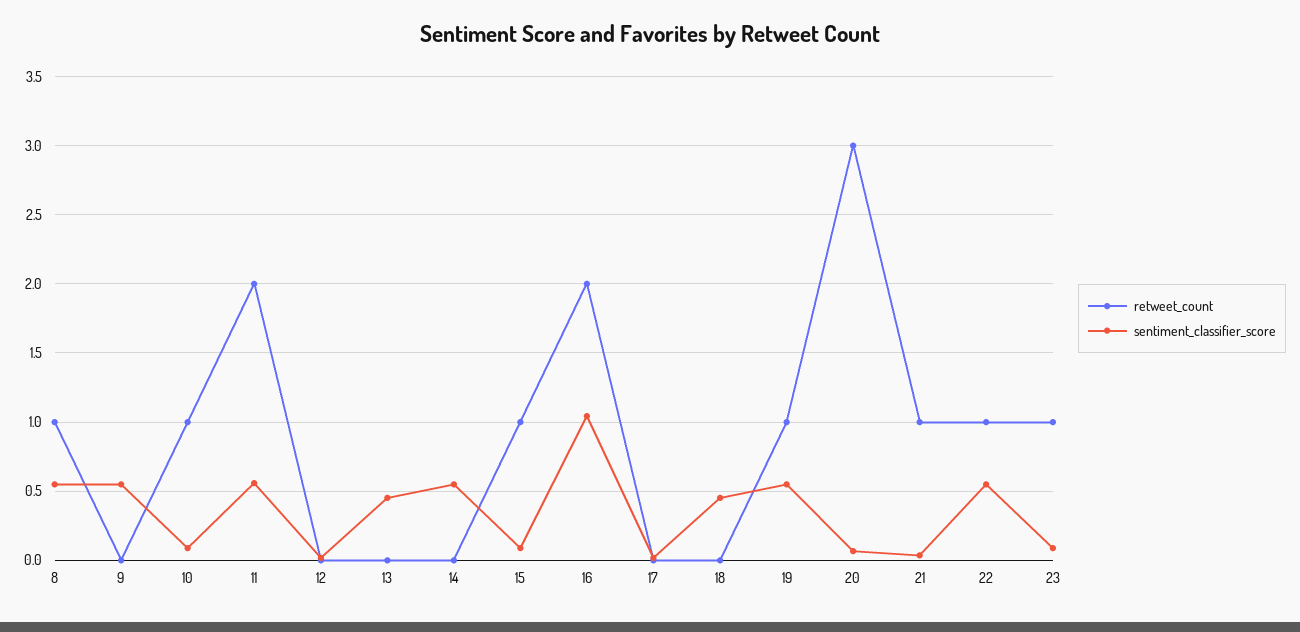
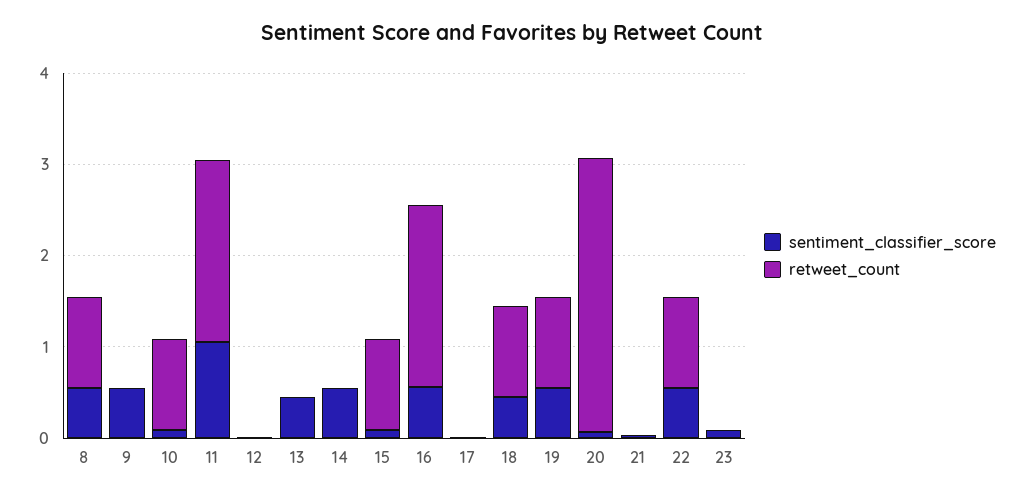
  {
    "retweet_count": {
      "8": 1,
      "9": 0,
      "10": 1,
      "11": 2,
      "12": 0,
      "13": 0,
      "14": 0,
      "15": 1,
      "16": 2,
      "17": 0,
-     "18": 0,
+     "18": 1,
      "19": 1,
      "20": 3,
-     "21": 1,
+     "21": 0,
      "22": 1,
-     "23": 1
+     "23": 0
    },
    "sentiment_classifier_score": {
      "8": 0.55,
      "9": 0.55,
      "10": 0.1,
-     "11": 0.55,
+     "11": 1,
      "12": 0,
      "13": 0.45,
      "14": 0.55,
      "15": 0.1,
-     "16": 1.05,
+     "16": 0.6,
      "17": 0,
      "18": 0.45,
      "19": 0.55,
      "20": 0.05,
      "21": 0.05,
      "22": 0.55,
      "23": 0.1
    }
  }

